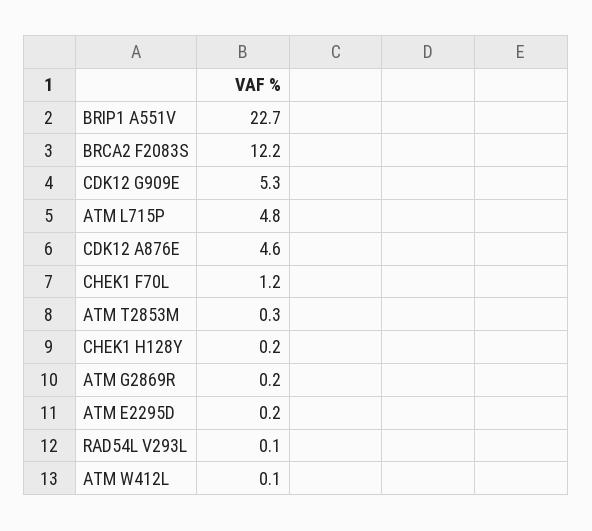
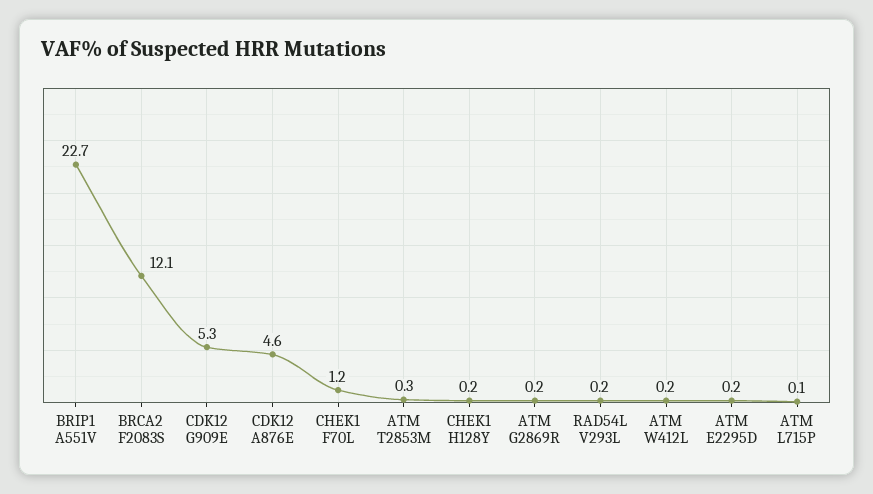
  {
    "BRIP1 A551V": 22.7,
-   "BRCA2 F2083S": 12.2,
+   "BRCA2 F2083S": 12.1,
    "CDK12 G909E": 5.3,
-   "ATM L715P": 4.8,
+   "ATM L715P": 0.1,
    "CDK12 A876E": 4.6,
    "CHEK1 F70L": 1.2,
    "ATM T2853M": 0.3,
    "CHEK1 H128Y": 0.2,
    "ATM G2869R": 0.2,
    "ATM E2295D": 0.2,
-   "RAD54L V293L": 0.1,
+   "RAD54L V293L": 0.2,
-   "ATM W412L": 0.1
+   "ATM W412L": 0.2
  }

